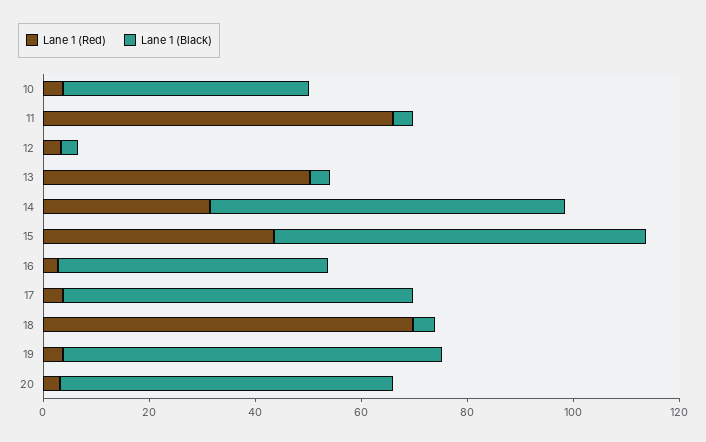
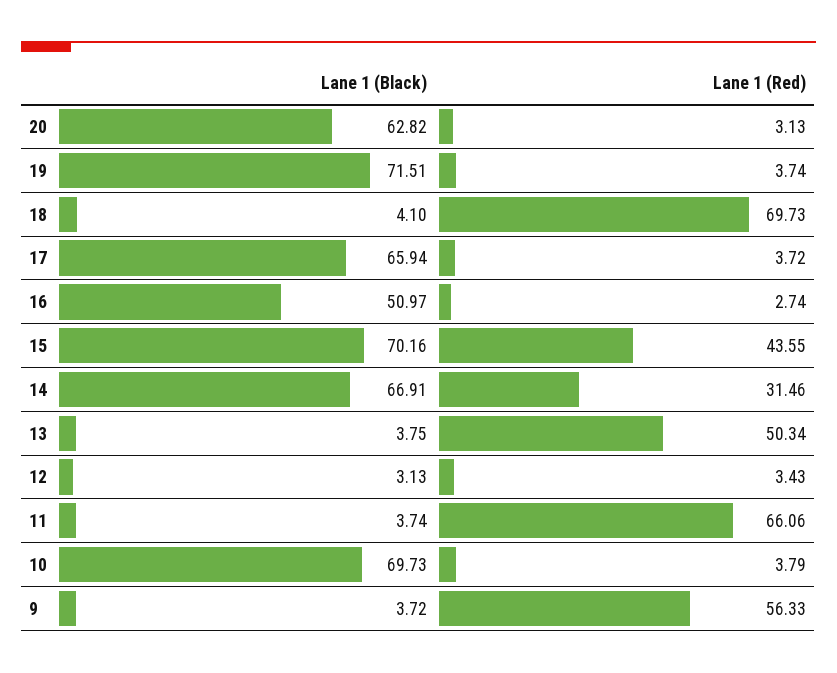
  {
    "Lane 1 (Red)": {
      "10": 3.79,
      "11": 66.06,
      "12": 3.43,
      "13": 50.34,
      "14": 31.46,
      "15": 43.55,
      "16": 2.74,
      "17": 3.72,
      "18": 69.73,
      "19": 3.74,
-     "20": 3.13
+     "20": 3.13,
+     "9": 56.33
    },
    "Lane 1 (Black)": {
-     "10": 45,
+     "10": 69.73,
      "11": 3.74,
      "12": 3.13,
      "13": 3.75,
      "14": 66.91,
      "15": 70.16,
      "16": 50.97,
      "17": 65.94,
      "18": 4.1,
      "19": 71.51,
-     "20": 62.82
+     "20": 62.82,
+     "9": 3.72
    }
  }

